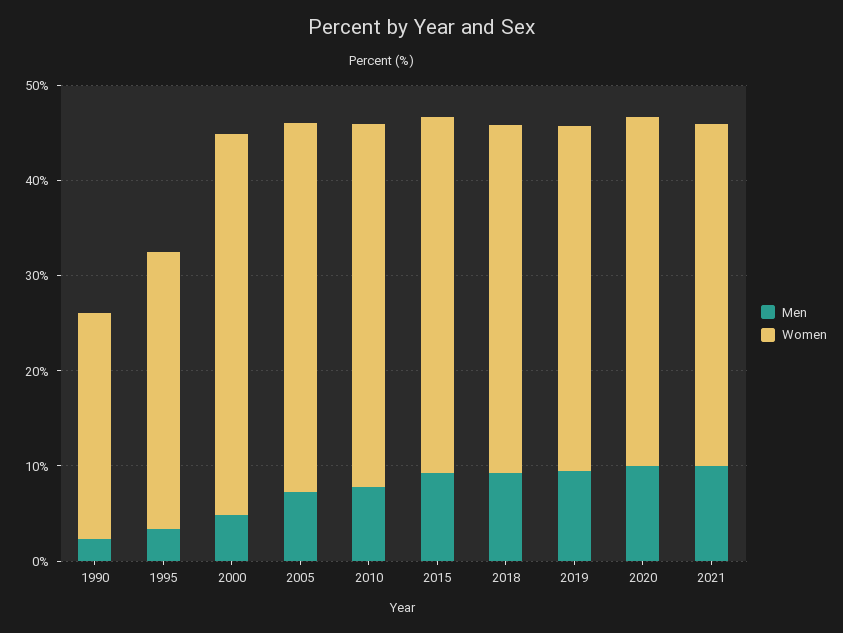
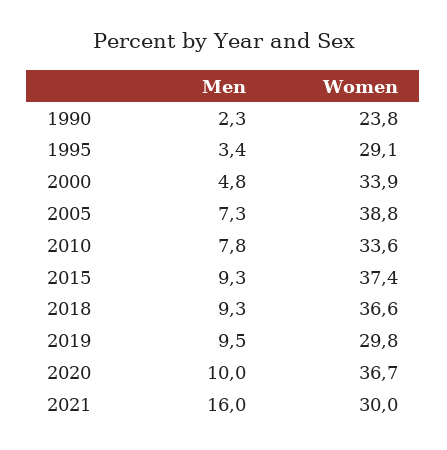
  {
    "Men": {
      "1990": 2.3,
      "1995": 3.4,
      "2000": 4.8,
      "2005": 7.3,
      "2010": 7.8,
      "2015": 9.3,
      "2018": 9.3,
      "2019": 9.5,
      "2020": 10,
-     "2021": 10
+     "2021": 16
    },
    "Women": {
      "1990": 23.8,
      "1995": 29.1,
-     "2000": 40,
+     "2000": 33.9,
      "2005": 38.8,
-     "2010": 38,
+     "2010": 33.6,
      "2015": 37.4,
      "2018": 36.6,
-     "2019": 36,
+     "2019": 29.8,
      "2020": 36.7,
-     "2021": 36
+     "2021": 30
    }
  }

